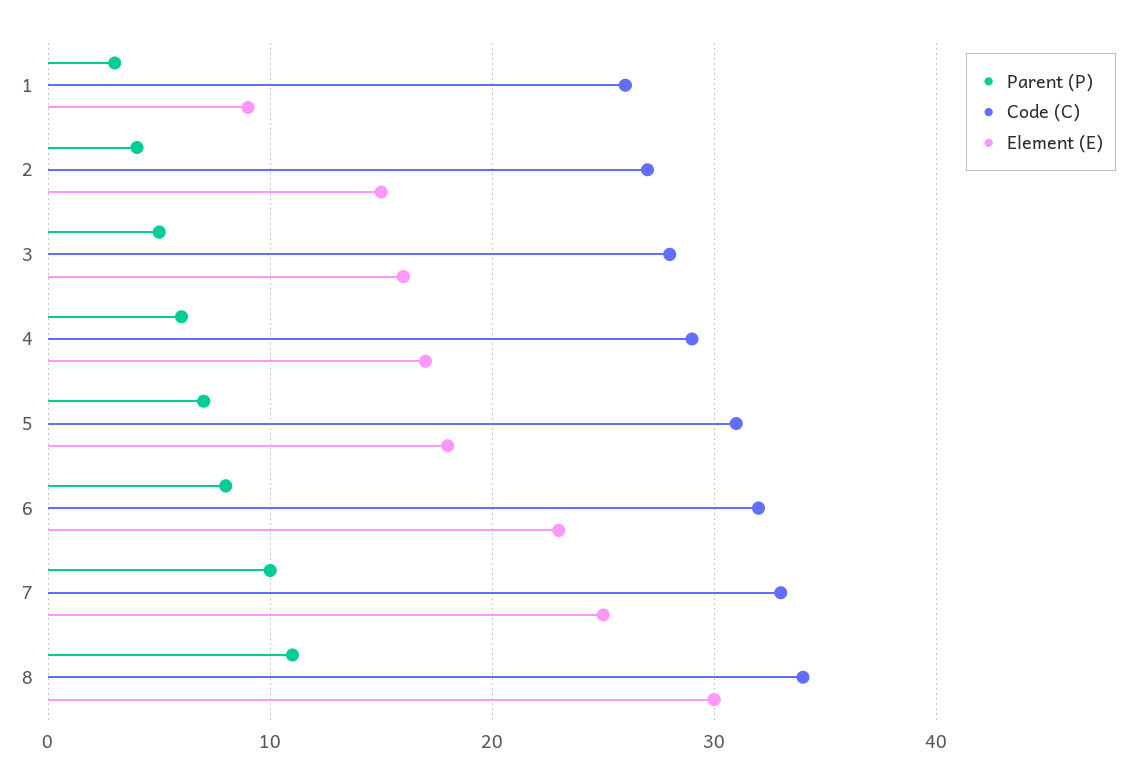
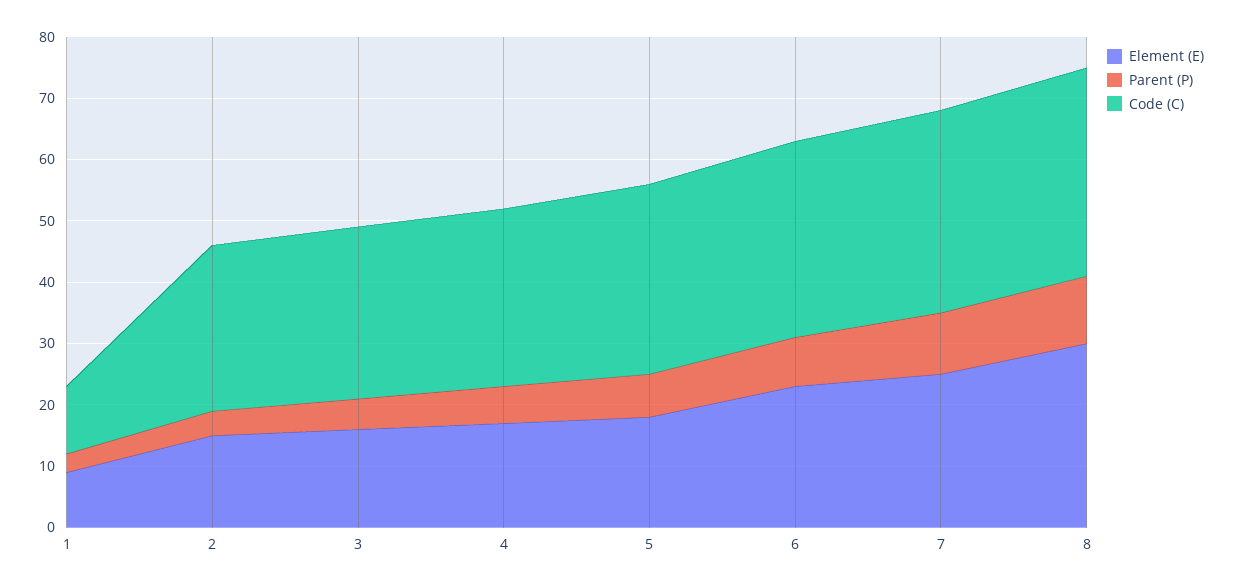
  {
    "Parent (P)": {
      "1": 3,
      "2": 4,
      "3": 5,
      "4": 6,
      "5": 7,
      "6": 8,
      "7": 10,
      "8": 11
    },
    "Code (C)": {
-     "1": 26,
+     "1": 10,
      "2": 27,
      "3": 28,
      "4": 29,
      "5": 31,
      "6": 32,
      "7": 33,
      "8": 34
    },
    "Element (E)": {
      "1": 9,
      "2": 15,
      "3": 16,
      "4": 17,
      "5": 18,
      "6": 23,
      "7": 25,
      "8": 30
    }
  }

